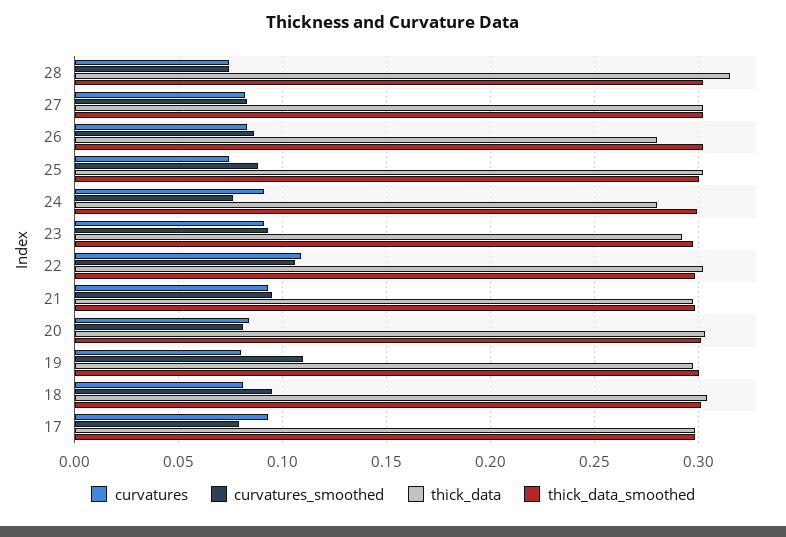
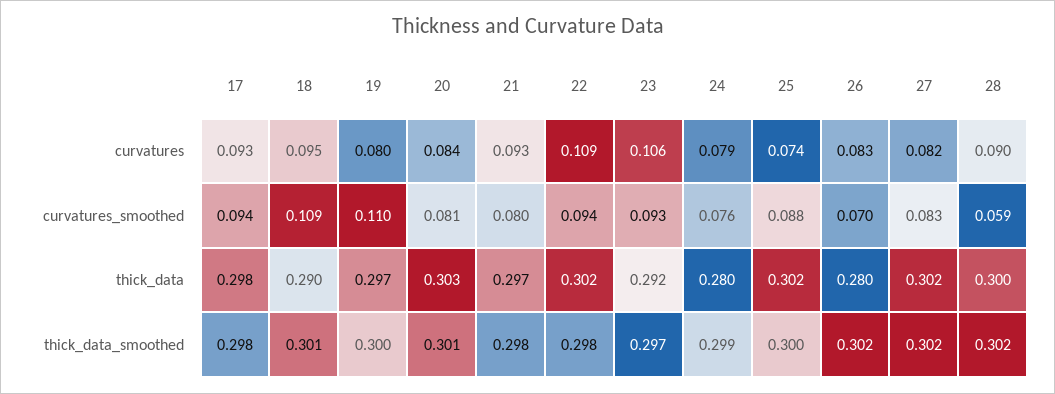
  {
    "curvatures": {
-     "28": 0.075,
+     "28": 0.09,
      "27": 0.082,
      "26": 0.083,
      "25": 0.074,
-     "24": 0.09,
+     "24": 0.079,
-     "23": 0.09,
+     "23": 0.106,
      "22": 0.109,
      "21": 0.093,
      "20": 0.084,
      "19": 0.08,
-     "18": 0.08,
+     "18": 0.095,
      "17": 0.093
    },
    "curvatures_smoothed": {
-     "28": 0.075,
+     "28": 0.059,
      "27": 0.083,
-     "26": 0.085,
+     "26": 0.07,
      "25": 0.088,
      "24": 0.076,
      "23": 0.093,
-     "22": 0.105,
+     "22": 0.094,
-     "21": 0.095,
+     "21": 0.08,
      "20": 0.081,
      "19": 0.11,
-     "18": 0.095,
+     "18": 0.109,
-     "17": 0.08
+     "17": 0.094
    },
    "thick_data": {
-     "28": 0.315,
+     "28": 0.3,
      "27": 0.302,
      "26": 0.28,
      "25": 0.302,
      "24": 0.28,
      "23": 0.292,
      "22": 0.302,
      "21": 0.297,
      "20": 0.303,
      "19": 0.297,
-     "18": 0.305,
+     "18": 0.29,
      "17": 0.298
    },
    "thick_data_smoothed": {
      "28": 0.302,
      "27": 0.302,
      "26": 0.302,
      "25": 0.3,
      "24": 0.299,
      "23": 0.297,
      "22": 0.298,
      "21": 0.298,
      "20": 0.301,
      "19": 0.3,
      "18": 0.301,
      "17": 0.298
    }
  }

